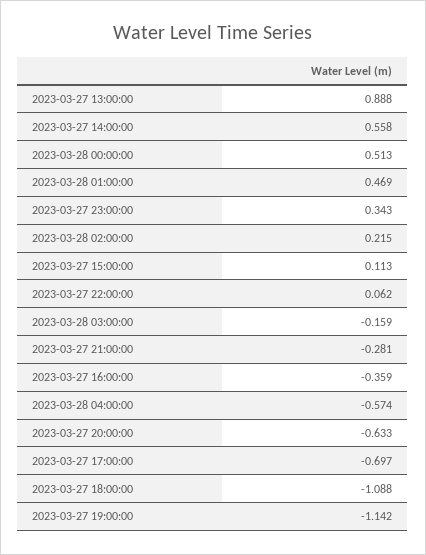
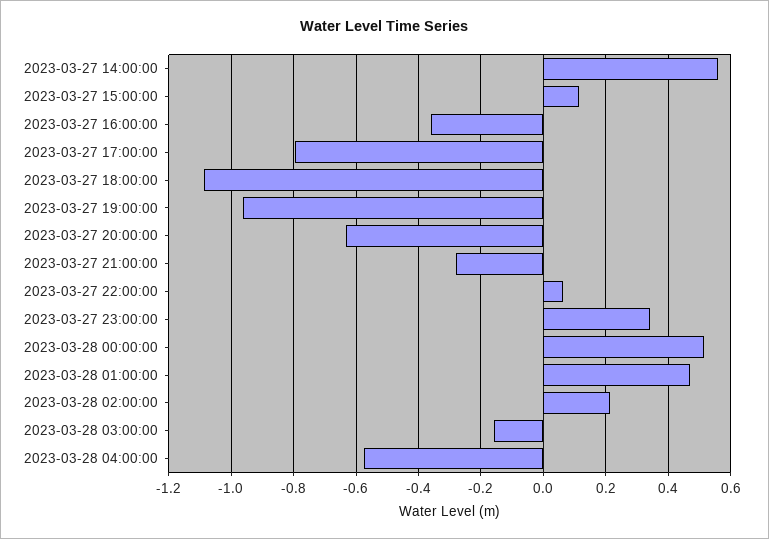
  {
-   "2023-03-27 13:00:00": 0.888,
    "2023-03-27 14:00:00": 0.558,
    "2023-03-28 00:00:00": 0.513,
    "2023-03-28 01:00:00": 0.469,
    "2023-03-27 23:00:00": 0.343,
    "2023-03-28 02:00:00": 0.215,
    "2023-03-27 15:00:00": 0.113,
    "2023-03-27 22:00:00": 0.062,
    "2023-03-28 03:00:00": -0.159,
    "2023-03-27 21:00:00": -0.281,
    "2023-03-27 16:00:00": -0.359,
    "2023-03-28 04:00:00": -0.574,
    "2023-03-27 20:00:00": -0.633,
-   "2023-03-27 17:00:00": -0.697,
+   "2023-03-27 17:00:00": -0.8,
    "2023-03-27 18:00:00": -1.088,
-   "2023-03-27 19:00:00": -1.142
+   "2023-03-27 19:00:00": -0.96
  }

